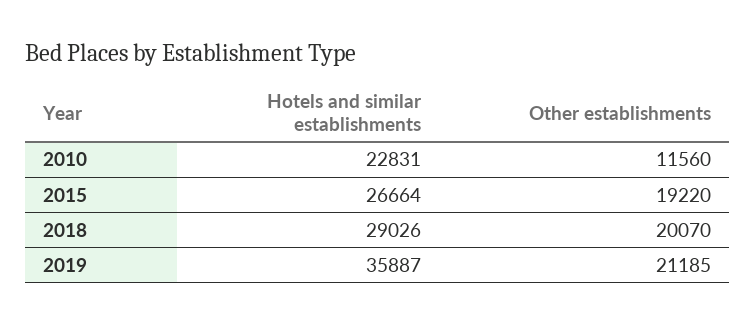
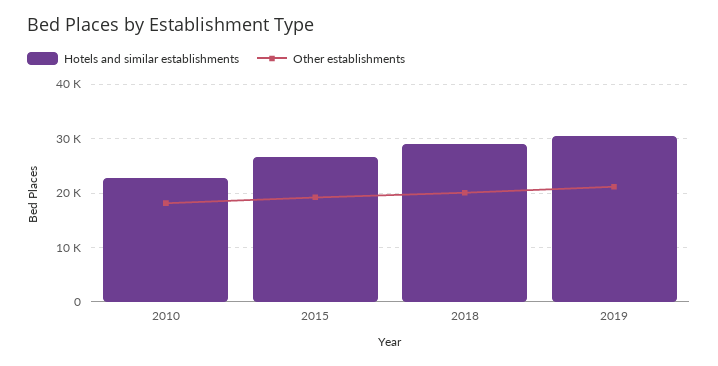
  {
    "Hotels and similar establishments": {
      "2010": 22831,
      "2015": 26664,
      "2018": 29026,
-     "2019": 35887
+     "2019": 30000
    },
    "Other establishments": {
-     "2010": 11560,
+     "2010": 18000,
      "2015": 19220,
      "2018": 20070,
      "2019": 21185
    }
  }

